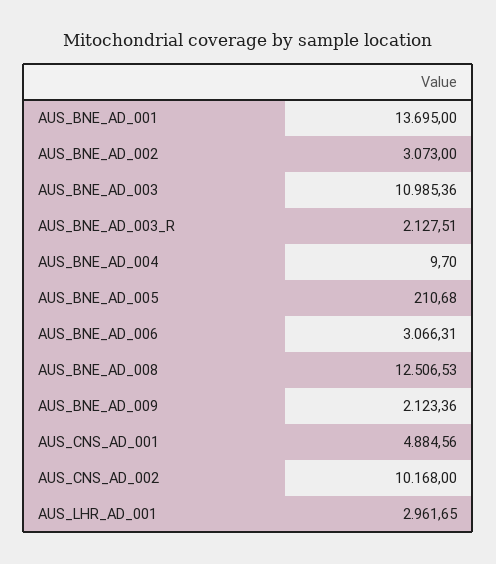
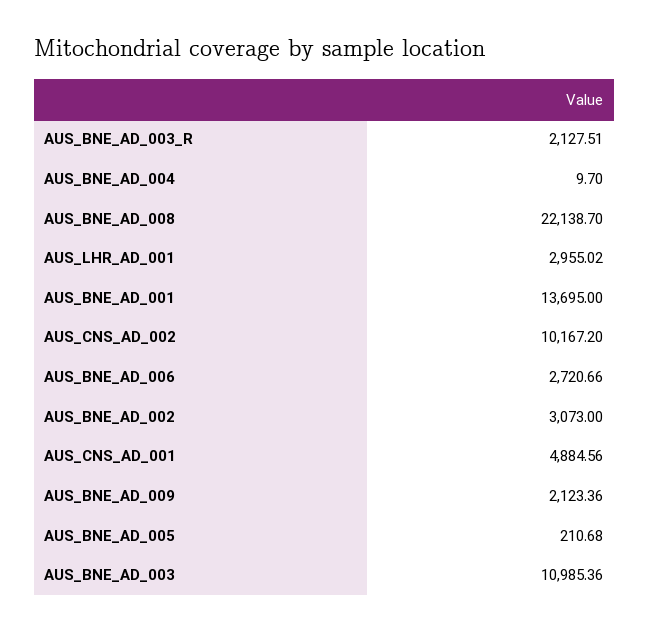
  {
    "AUS_BNE_AD_001": 13695,
    "AUS_BNE_AD_002": 3073,
    "AUS_BNE_AD_003": 10985.36,
    "AUS_BNE_AD_003_R": 2127.51,
    "AUS_BNE_AD_004": 9.7,
    "AUS_BNE_AD_005": 210.68,
-   "AUS_BNE_AD_006": 3066.31,
+   "AUS_BNE_AD_006": 2720.66,
-   "AUS_BNE_AD_008": 12506.53,
+   "AUS_BNE_AD_008": 22138.7,
    "AUS_BNE_AD_009": 2123.36,
    "AUS_CNS_AD_001": 4884.56,
-   "AUS_CNS_AD_002": 10168,
+   "AUS_CNS_AD_002": 10167.2,
-   "AUS_LHR_AD_001": 2961.65
+   "AUS_LHR_AD_001": 2955.02
  }

